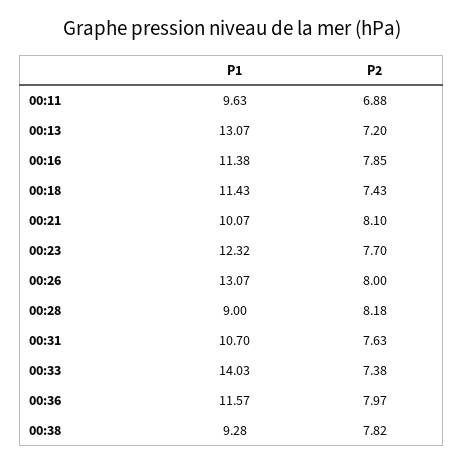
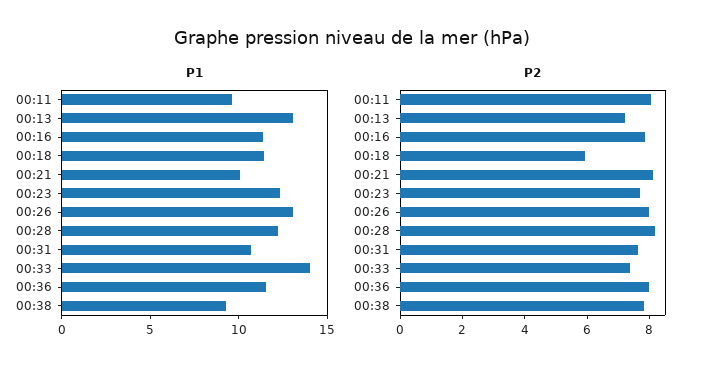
  {
    "P1": {
      "00:11": 9.63,
      "00:13": 13.07,
      "00:16": 11.38,
      "00:18": 11.43,
      "00:21": 10.07,
      "00:23": 12.32,
      "00:26": 13.07,
-     "00:28": 9,
+     "00:28": 12,
      "00:31": 10.7,
      "00:33": 14.03,
      "00:36": 11.57,
      "00:38": 9.28
    },
    "P2": {
-     "00:11": 6.88,
+     "00:11": 8,
      "00:13": 7.2,
      "00:16": 7.85,
-     "00:18": 7.43,
+     "00:18": 6,
      "00:21": 8.1,
      "00:23": 7.7,
      "00:26": 8,
      "00:28": 8.18,
      "00:31": 7.63,
      "00:33": 7.38,
      "00:36": 7.97,
      "00:38": 7.82
    }
  }

